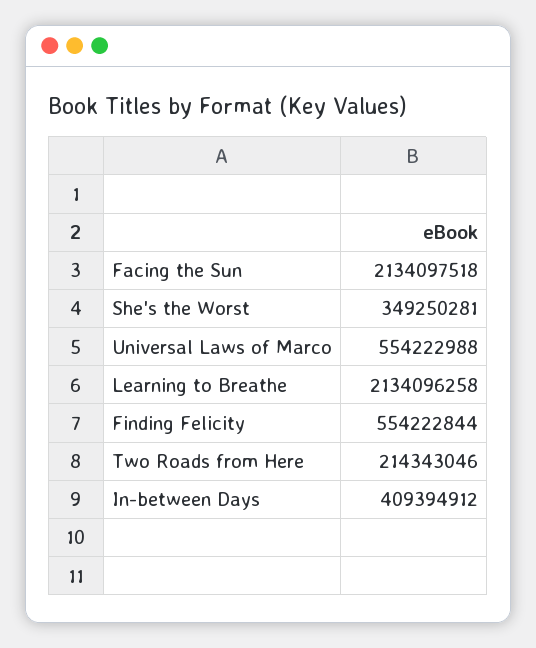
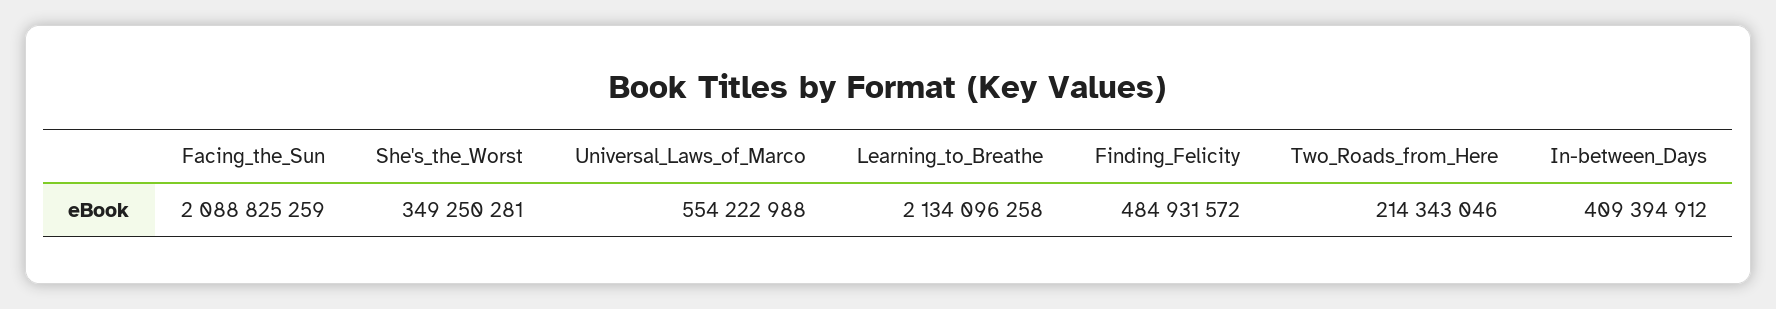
  {
-   "Facing the Sun": 2134097518,
+   "Facing the Sun": 2088825259,
    "She's the Worst": 349250281,
    "Universal Laws of Marco": 554222988,
    "Learning to Breathe": 2134096258,
-   "Finding Felicity": 554222844,
+   "Finding Felicity": 484931572,
    "Two Roads from Here": 214343046,
    "In-between Days": 409394912
  }

